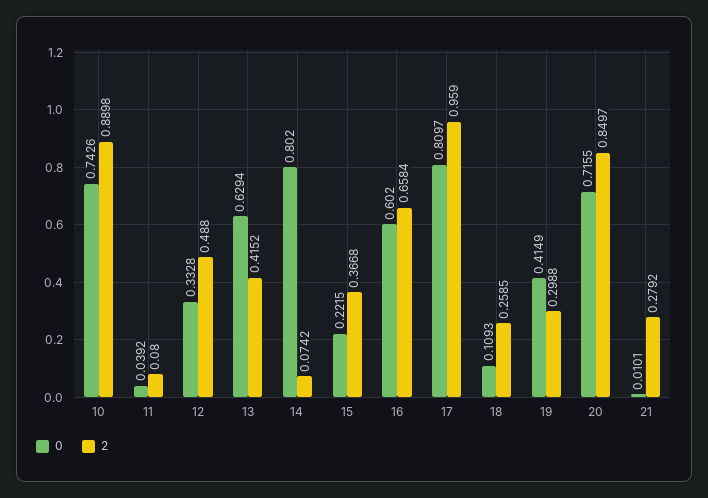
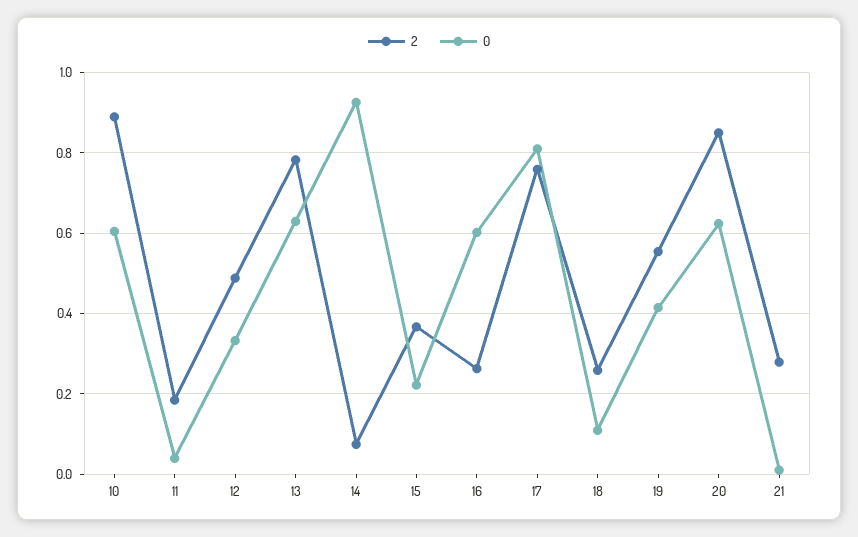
  {
    "0": {
-     "10": 0.7426,
+     "10": 0.6,
      "11": 0.0392,
      "12": 0.3328,
      "13": 0.6294,
-     "14": 0.802,
+     "14": 0.92,
      "15": 0.2215,
      "16": 0.602,
      "17": 0.8097,
      "18": 0.1093,
      "19": 0.4149,
-     "20": 0.7155,
+     "20": 0.62,
      "21": 0.0101
    },
    "2": {
      "10": 0.8898,
-     "11": 0.08,
+     "11": 0.18,
      "12": 0.488,
-     "13": 0.4152,
+     "13": 0.78,
      "14": 0.0742,
      "15": 0.3668,
-     "16": 0.6584,
+     "16": 0.26,
-     "17": 0.959,
+     "17": 0.76,
      "18": 0.2585,
-     "19": 0.2988,
+     "19": 0.56,
      "20": 0.8497,
      "21": 0.2792
    }
  }

